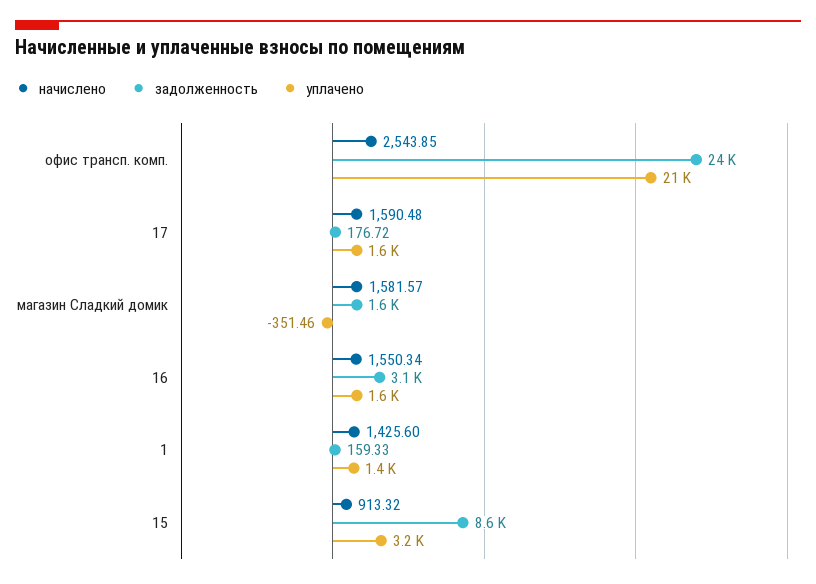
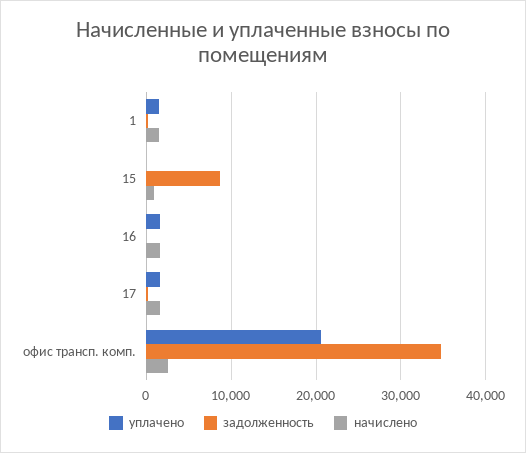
  {
    "начислено": {
      "офис трансп. комп.": 2543.85,
      "17": 1590.48,
-     "магазин Сладкий домик": 1581.57,
      "16": 1550.34,
      "1": 1425.6,
      "15": 913.32
    },
    "задолженность": {
-     "офис трансп. комп.": 24000,
+     "офис трансп. комп.": 35000,
      "17": 176.72,
-     "магазин Сладкий домик": 1600,
-     "16": 3100,
+     "16": 0,
      "1": 159.33,
      "15": 8600
    },
    "уплачено": {
      "офис трансп. комп.": 21000,
      "17": 1600,
-     "магазин Сладкий домик": -351.46,
      "16": 1600,
      "1": 1400,
-     "15": 3200
+     "15": 0
    }
  }

